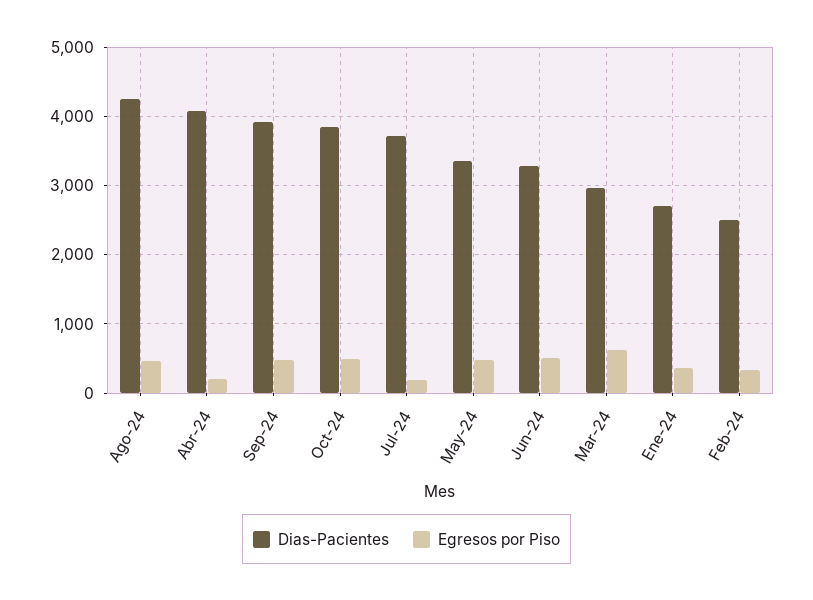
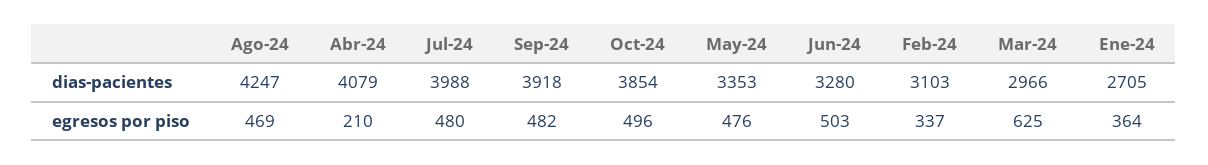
  {
    "Dias-Pacientes": {
      "Ago-24": 4247,
      "Abr-24": 4079,
      "Sep-24": 3918,
      "Oct-24": 3854,
-     "Jul-24": 3700,
+     "Jul-24": 3988,
      "May-24": 3353,
      "Jun-24": 3280,
      "Mar-24": 2966,
      "Ene-24": 2705,
-     "Feb-24": 2500
+     "Feb-24": 3103
    },
    "Egresos por Piso": {
      "Ago-24": 469,
      "Abr-24": 210,
      "Sep-24": 482,
      "Oct-24": 496,
-     "Jul-24": 200,
+     "Jul-24": 480,
      "May-24": 476,
      "Jun-24": 503,
      "Mar-24": 625,
      "Ene-24": 364,
      "Feb-24": 337
    }
  }

